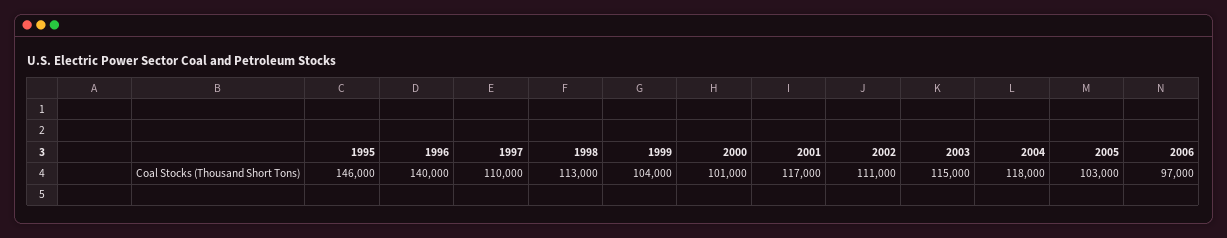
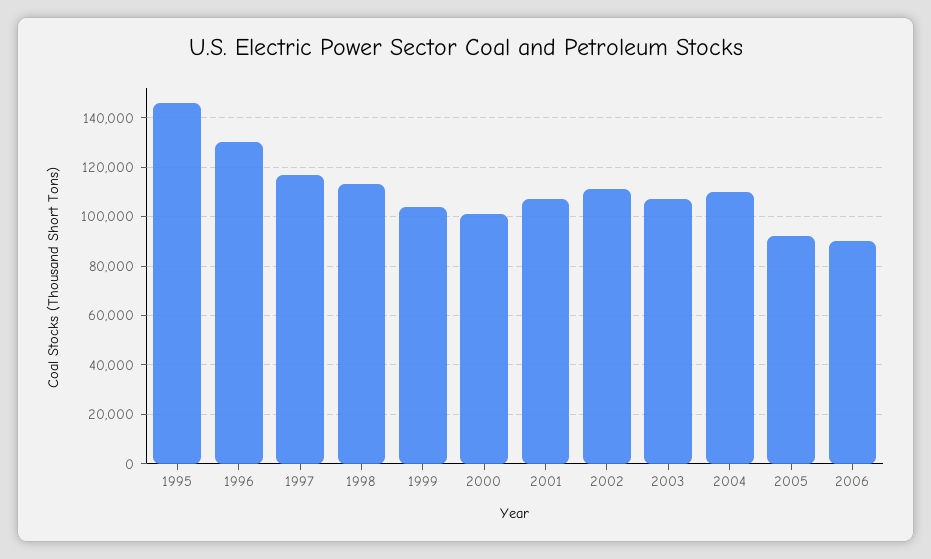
  {
    "1995": 146000,
-   "1996": 140000,
+   "1996": 130000,
-   "1997": 110000,
+   "1997": 117500,
    "1998": 113000,
    "1999": 104000,
    "2000": 101000,
-   "2001": 117000,
+   "2001": 107500,
    "2002": 111000,
-   "2003": 115000,
+   "2003": 107500,
-   "2004": 118000,
+   "2004": 110000,
-   "2005": 103000,
+   "2005": 92500,
-   "2006": 97000
+   "2006": 90000
  }

